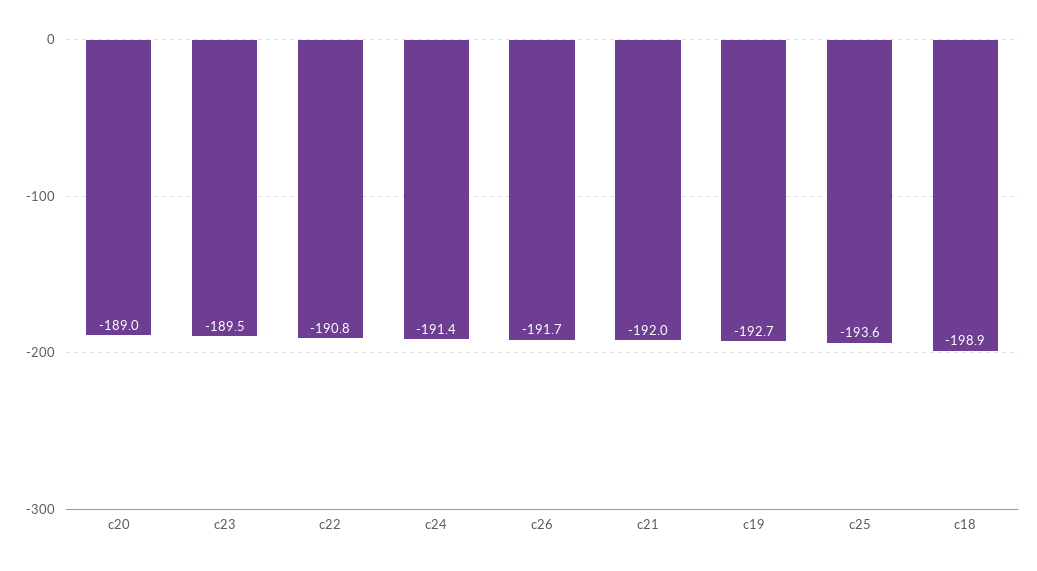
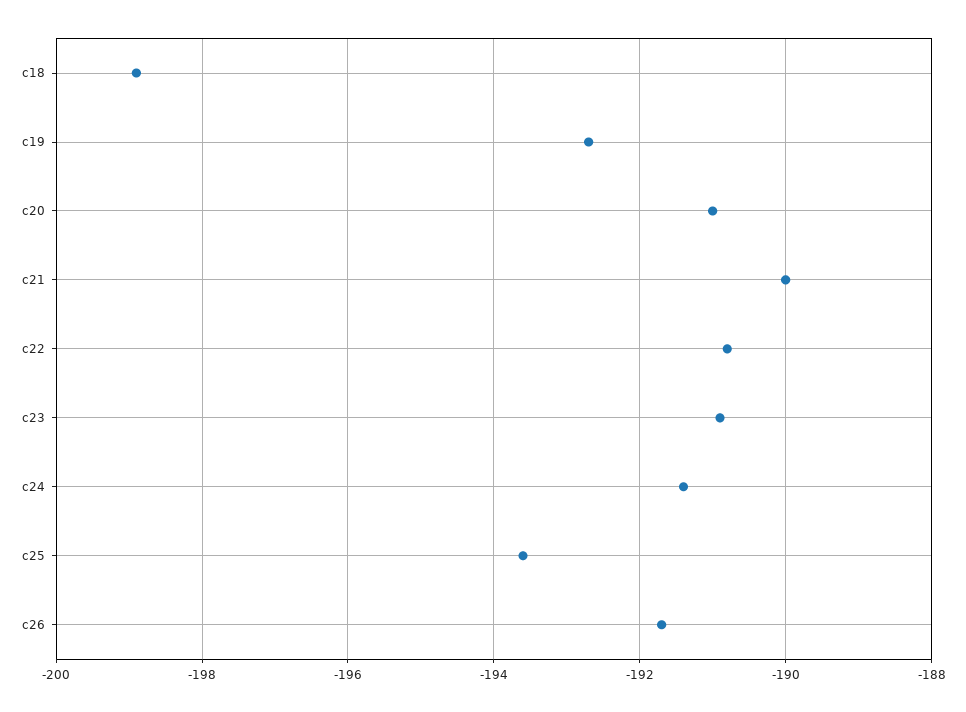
  {
-   "c20": -189,
+   "c20": -191,
-   "c23": -189.5,
+   "c23": -191,
    "c22": -190.8,
    "c24": -191.4,
    "c26": -191.7,
-   "c21": -192,
+   "c21": -190,
    "c19": -192.7,
    "c25": -193.6,
    "c18": -198.9
  }

